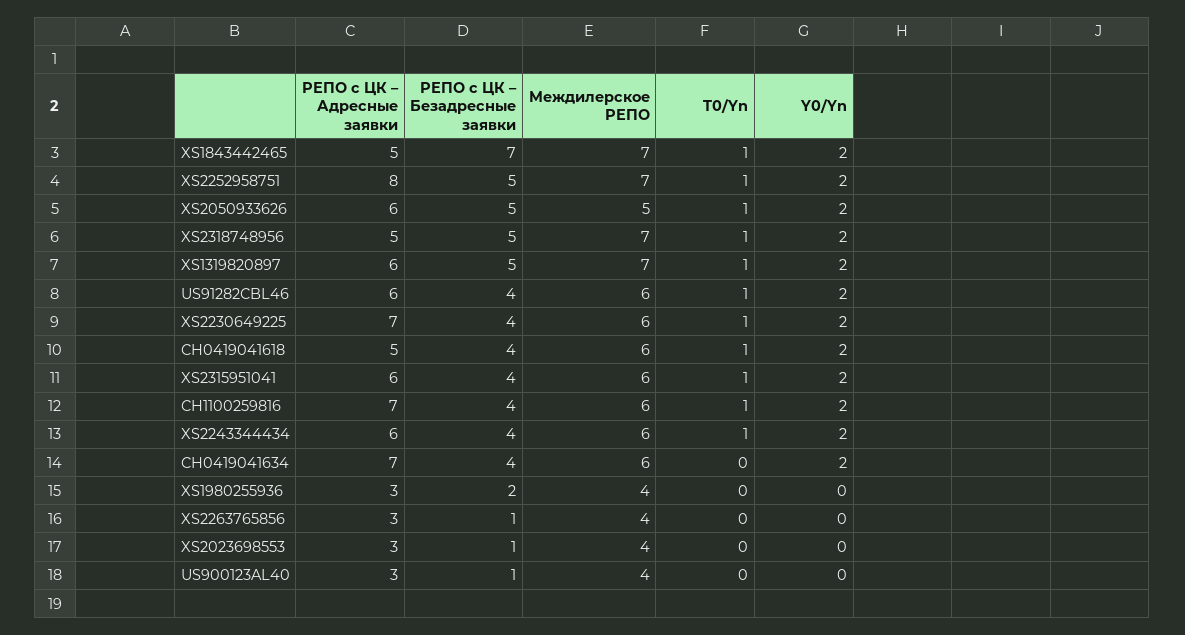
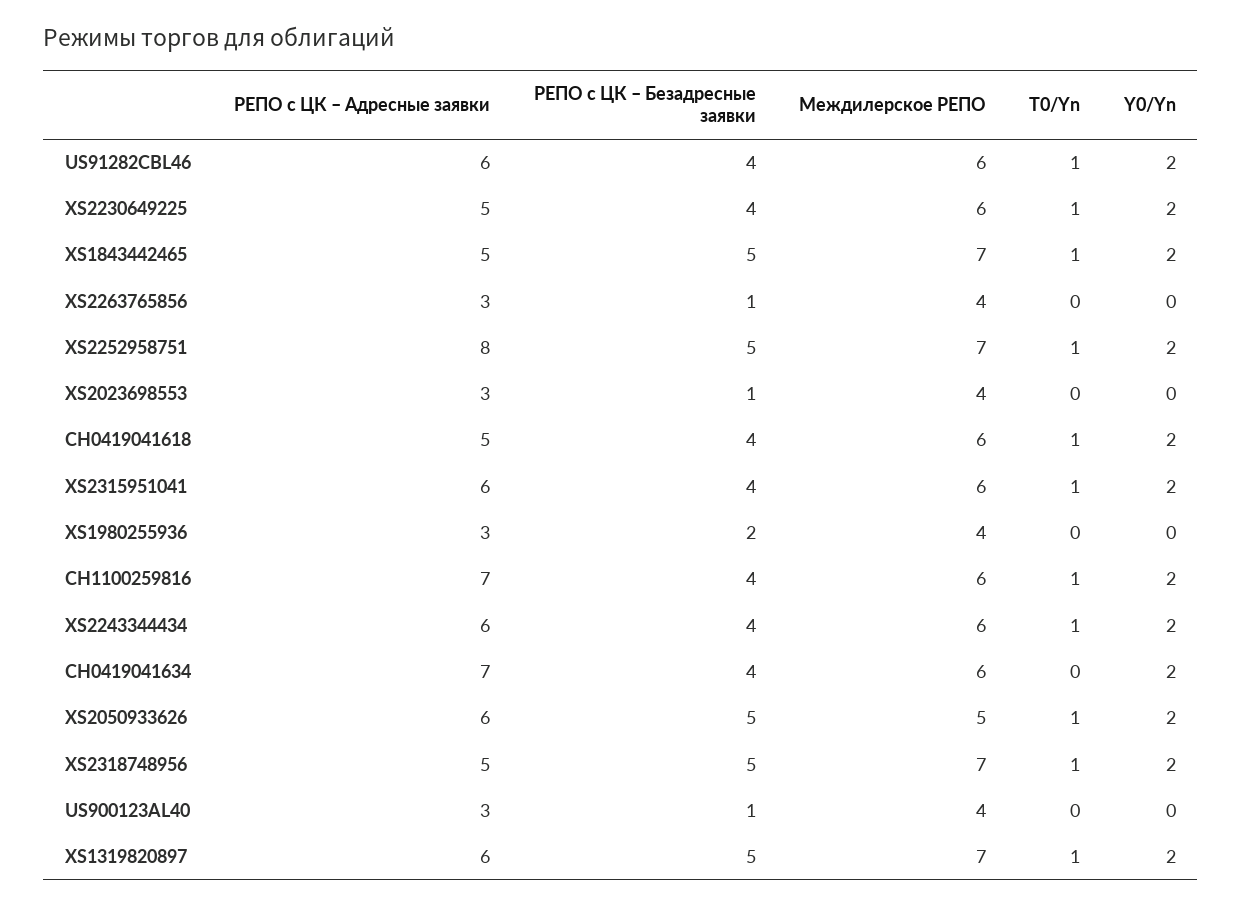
  {
    "РЕПО с ЦК – Адресные заявки": {
      "XS1843442465": 5,
      "XS2252958751": 8,
      "XS2050933626": 6,
      "XS2318748956": 5,
      "XS1319820897": 6,
      "US91282CBL46": 6,
-     "XS2230649225": 7,
+     "XS2230649225": 5,
      "CH0419041618": 5,
      "XS2315951041": 6,
      "CH1100259816": 7,
      "XS2243344434": 6,
      "CH0419041634": 7,
      "XS1980255936": 3,
      "XS2263765856": 3,
      "XS2023698553": 3,
      "US900123AL40": 3
    },
    "РЕПО с ЦК – Безадресные заявки": {
-     "XS1843442465": 7,
+     "XS1843442465": 5,
      "XS2252958751": 5,
      "XS2050933626": 5,
      "XS2318748956": 5,
      "XS1319820897": 5,
      "US91282CBL46": 4,
      "XS2230649225": 4,
      "CH0419041618": 4,
      "XS2315951041": 4,
      "CH1100259816": 4,
      "XS2243344434": 4,
      "CH0419041634": 4,
      "XS1980255936": 2,
      "XS2263765856": 1,
      "XS2023698553": 1,
      "US900123AL40": 1
    },
    "Междилерское РЕПО": {
      "XS1843442465": 7,
      "XS2252958751": 7,
      "XS2050933626": 5,
      "XS2318748956": 7,
      "XS1319820897": 7,
      "US91282CBL46": 6,
      "XS2230649225": 6,
      "CH0419041618": 6,
      "XS2315951041": 6,
      "CH1100259816": 6,
      "XS2243344434": 6,
      "CH0419041634": 6,
      "XS1980255936": 4,
      "XS2263765856": 4,
      "XS2023698553": 4,
      "US900123AL40": 4
    },
    "T0/Yn": {
      "XS1843442465": 1,
      "XS2252958751": 1,
      "XS2050933626": 1,
      "XS2318748956": 1,
      "XS1319820897": 1,
      "US91282CBL46": 1,
      "XS2230649225": 1,
      "CH0419041618": 1,
      "XS2315951041": 1,
      "CH1100259816": 1,
      "XS2243344434": 1,
      "CH0419041634": 0,
      "XS1980255936": 0,
      "XS2263765856": 0,
      "XS2023698553": 0,
      "US900123AL40": 0
    },
    "Y0/Yn": {
      "XS1843442465": 2,
      "XS2252958751": 2,
      "XS2050933626": 2,
      "XS2318748956": 2,
      "XS1319820897": 2,
      "US91282CBL46": 2,
      "XS2230649225": 2,
      "CH0419041618": 2,
      "XS2315951041": 2,
      "CH1100259816": 2,
      "XS2243344434": 2,
      "CH0419041634": 2,
      "XS1980255936": 0,
      "XS2263765856": 0,
      "XS2023698553": 0,
      "US900123AL40": 0
    }
  }

